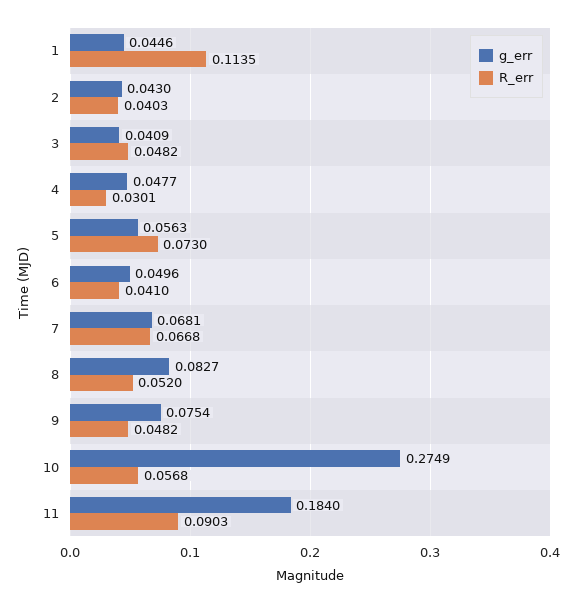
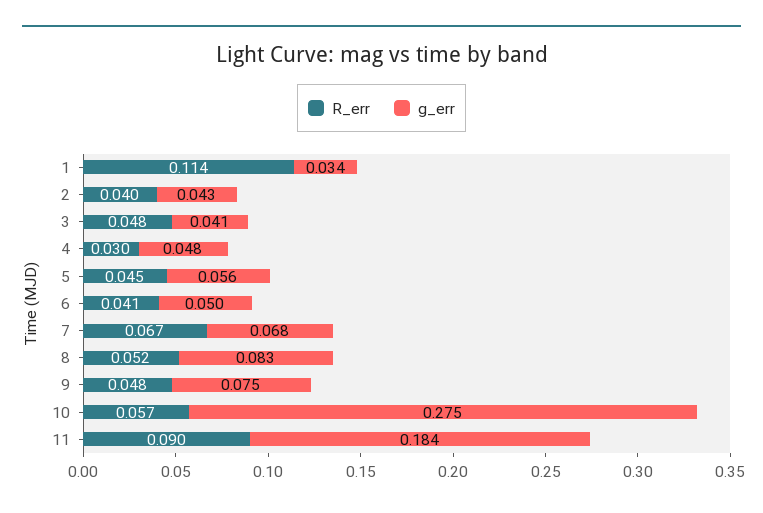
  {
    "g_err": {
-     "1": 0.0446,
+     "1": 0.034,
      "2": 0.043,
      "3": 0.0409,
      "4": 0.0477,
      "5": 0.0563,
      "6": 0.0496,
      "7": 0.0681,
      "8": 0.0827,
      "9": 0.0754,
      "10": 0.2749,
      "11": 0.184
    },
    "R_err": {
      "1": 0.1135,
      "2": 0.0403,
      "3": 0.0482,
      "4": 0.0301,
-     "5": 0.073,
+     "5": 0.045,
      "6": 0.041,
      "7": 0.0668,
      "8": 0.052,
      "9": 0.0482,
      "10": 0.0568,
      "11": 0.0903
    }
  }

